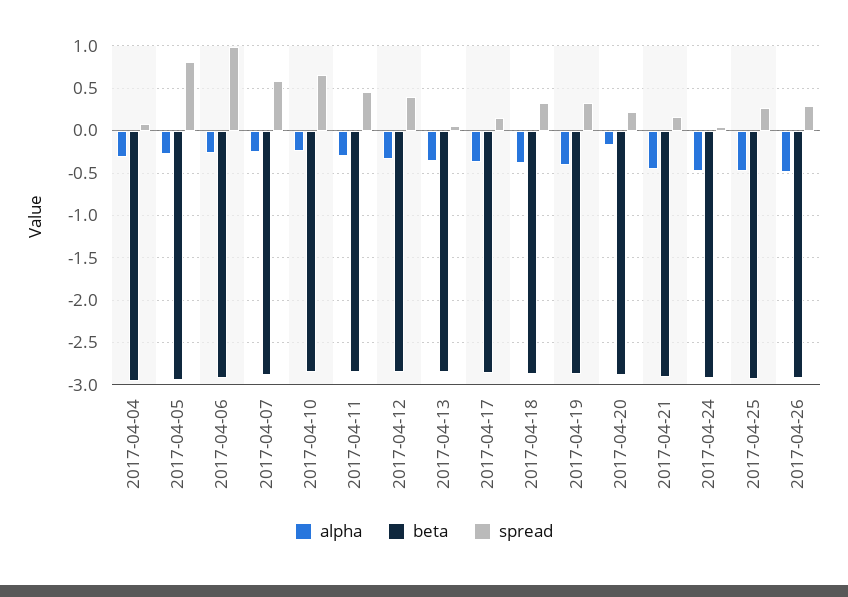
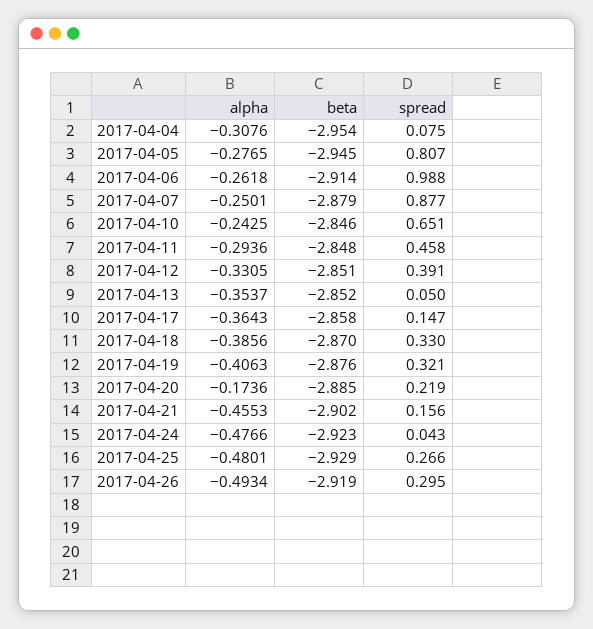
  {
    "alpha": {
      "2017-04-04": -0.3076,
      "2017-04-05": -0.2765,
      "2017-04-06": -0.2618,
      "2017-04-07": -0.2501,
      "2017-04-10": -0.2425,
      "2017-04-11": -0.2936,
      "2017-04-12": -0.3305,
      "2017-04-13": -0.3537,
      "2017-04-17": -0.3643,
      "2017-04-18": -0.3856,
      "2017-04-19": -0.4063,
      "2017-04-20": -0.1736,
      "2017-04-21": -0.4553,
      "2017-04-24": -0.4766,
      "2017-04-25": -0.4801,
      "2017-04-26": -0.4934
    },
    "beta": {
      "2017-04-04": -2.954,
      "2017-04-05": -2.945,
      "2017-04-06": -2.914,
      "2017-04-07": -2.879,
      "2017-04-10": -2.846,
      "2017-04-11": -2.848,
      "2017-04-12": -2.851,
      "2017-04-13": -2.852,
      "2017-04-17": -2.858,
      "2017-04-18": -2.87,
      "2017-04-19": -2.876,
      "2017-04-20": -2.885,
      "2017-04-21": -2.902,
      "2017-04-24": -2.923,
      "2017-04-25": -2.929,
      "2017-04-26": -2.919
    },
    "spread": {
      "2017-04-04": 0.075,
      "2017-04-05": 0.807,
      "2017-04-06": 0.988,
-     "2017-04-07": 0.6,
+     "2017-04-07": 0.877,
      "2017-04-10": 0.651,
      "2017-04-11": 0.458,
      "2017-04-12": 0.391,
      "2017-04-13": 0.05,
      "2017-04-17": 0.147,
      "2017-04-18": 0.33,
      "2017-04-19": 0.321,
      "2017-04-20": 0.219,
      "2017-04-21": 0.156,
      "2017-04-24": 0.043,
      "2017-04-25": 0.266,
      "2017-04-26": 0.295
    }
  }

